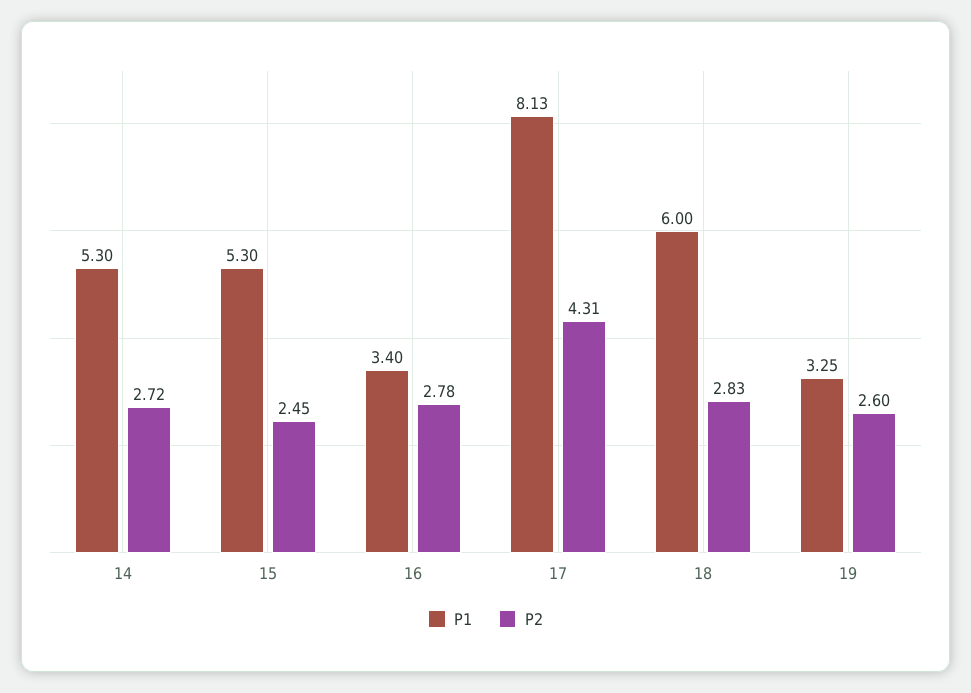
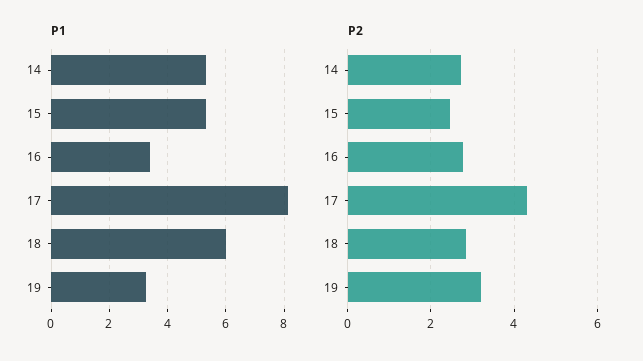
  {
    "P1": {
      "14": 5.3,
      "15": 5.3,
      "16": 3.4,
      "17": 8.13,
      "18": 6,
      "19": 3.25
    },
    "P2": {
      "14": 2.72,
      "15": 2.45,
      "16": 2.78,
      "17": 4.31,
      "18": 2.83,
-     "19": 2.6
+     "19": 3.2
    }
  }

